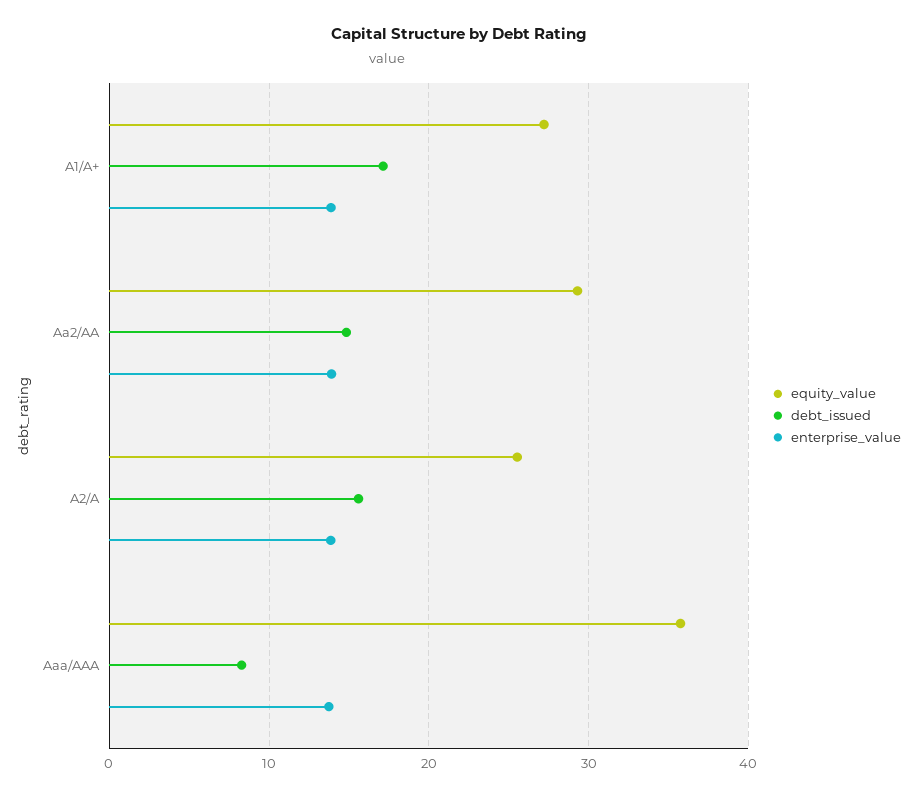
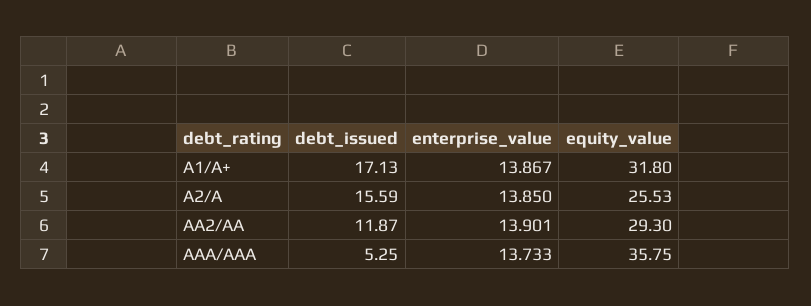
  {
    "equity_value": {
-     "A1/A+": 27,
+     "A1/A+": 31.8,
      "Aa2/AA": 29.3,
      "A2/A": 25.53,
      "Aaa/AAA": 35.75
    },
    "debt_issued": {
      "A1/A+": 17.13,
-     "Aa2/AA": 15,
+     "Aa2/AA": 11.87,
      "A2/A": 15.59,
-     "Aaa/AAA": 8
+     "Aaa/AAA": 5.25
    },
    "enterprise_value": {
      "A1/A+": 13.867,
      "Aa2/AA": 13.901,
      "A2/A": 13.85,
      "Aaa/AAA": 13.733
    }
  }

